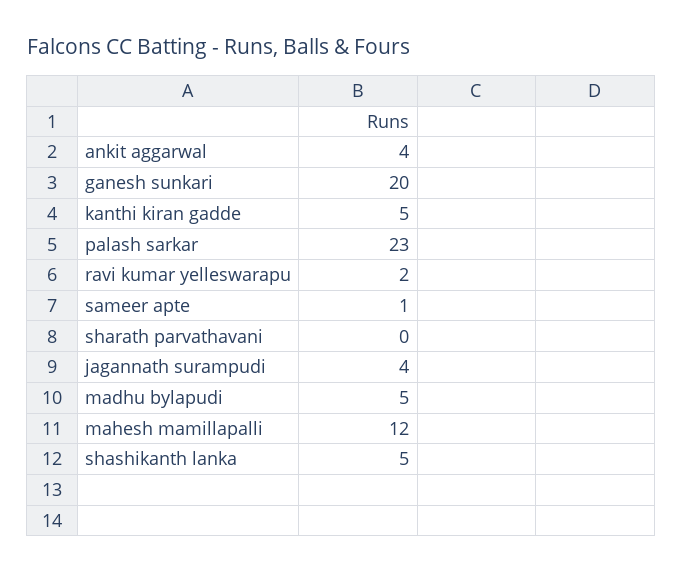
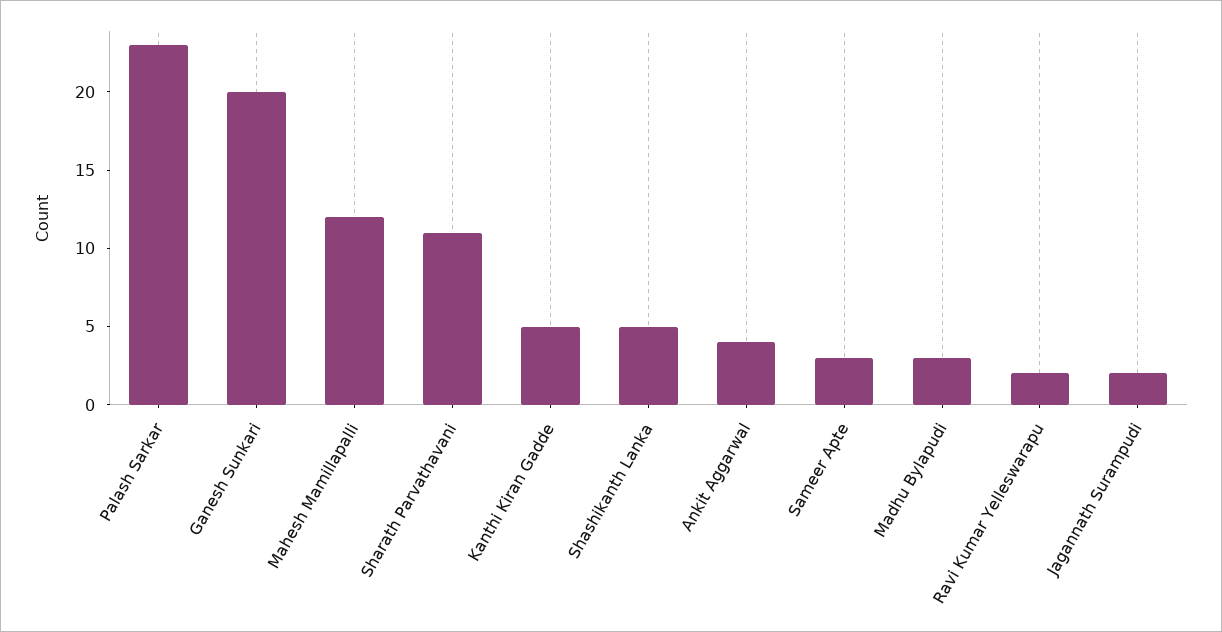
  {
    "ankit aggarwal": 4,
    "ganesh sunkari": 20,
    "kanthi kiran gadde": 5,
    "palash sarkar": 23,
    "ravi kumar yelleswarapu": 2,
-   "sameer apte": 1,
+   "sameer apte": 3,
-   "sharath parvathavani": 0,
+   "sharath parvathavani": 11,
-   "jagannath surampudi": 4,
+   "jagannath surampudi": 2,
-   "madhu bylapudi": 5,
+   "madhu bylapudi": 3,
    "mahesh mamillapalli": 12,
    "shashikanth lanka": 5
  }

